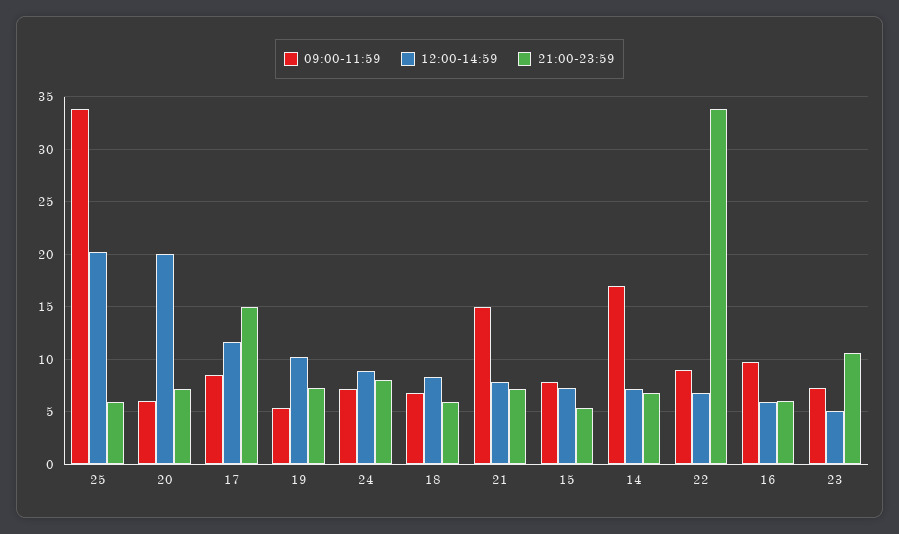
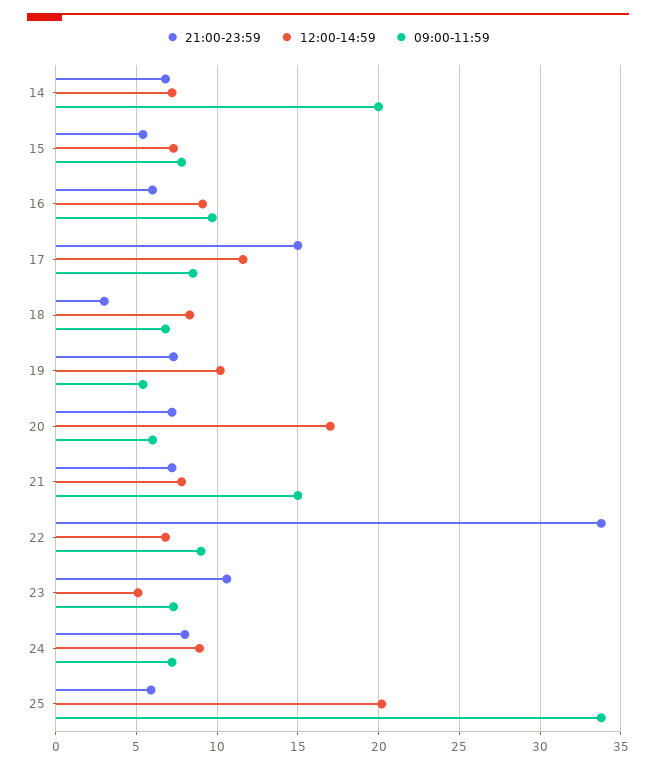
  {
    "09:00-11:59": {
      "25": 34,
      "20": 6,
      "17": 8.5,
      "19": 5.5,
      "24": 7,
      "18": 7,
      "21": 15,
      "15": 8,
-     "14": 17,
+     "14": 20,
      "22": 9,
      "16": 9.5,
      "23": 7.5
    },
    "12:00-14:59": {
      "25": 20,
-     "20": 20,
+     "20": 17,
      "17": 11.5,
      "19": 10,
      "24": 9,
      "18": 8.5,
      "21": 8,
      "15": 7.5,
      "14": 7,
      "22": 7,
-     "16": 6,
+     "16": 9,
      "23": 5
    },
    "21:00-23:59": {
      "25": 6,
      "20": 7,
      "17": 15,
      "19": 7.5,
      "24": 8,
-     "18": 6,
+     "18": 3,
      "21": 7,
      "15": 5.5,
      "14": 7,
      "22": 34,
      "16": 6,
      "23": 10.5
    }
  }

